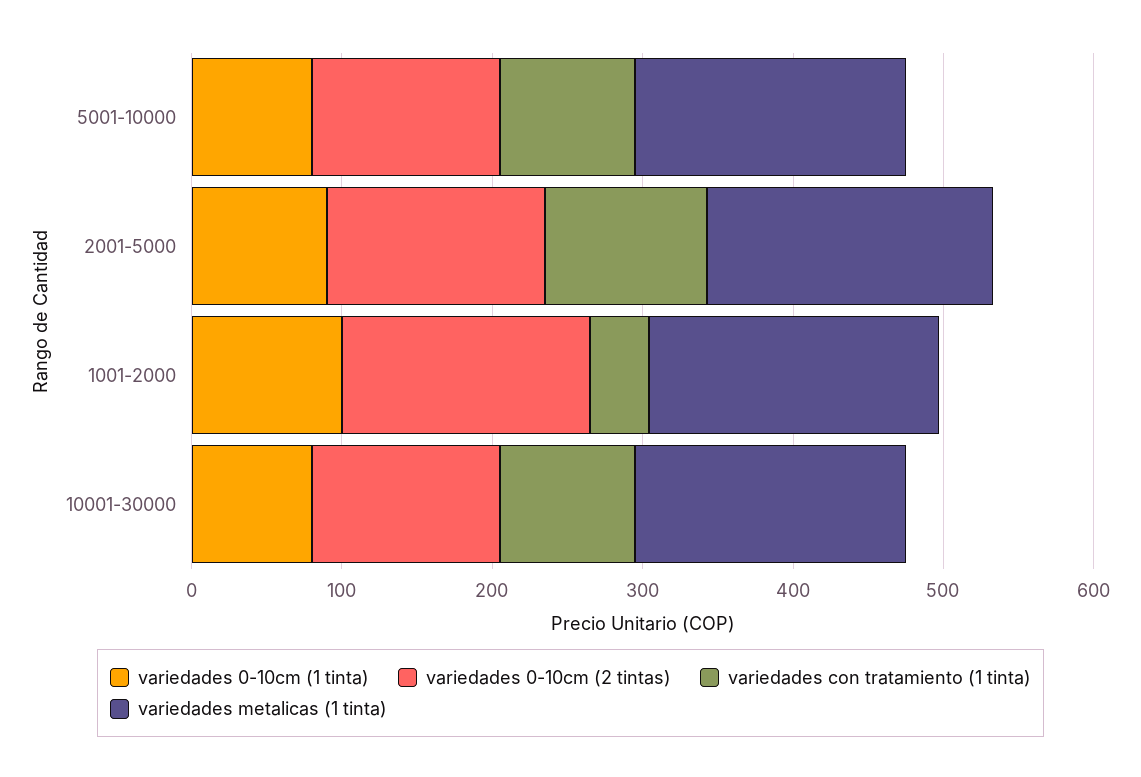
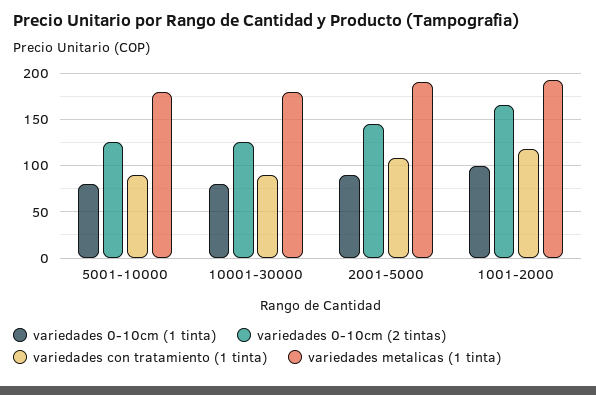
  {
    "variedades 0-10cm (1 tinta)": {
      "5001-10000": 80,
      "2001-5000": 90,
      "1001-2000": 100,
      "10001-30000": 80
    },
    "variedades 0-10cm (2 tintas)": {
      "5001-10000": 130,
      "2001-5000": 150,
      "1001-2000": 170,
      "10001-30000": 130
    },
    "variedades con tratamiento (1 tinta)": {
      "5001-10000": 90,
      "2001-5000": 110,
-     "1001-2000": 40,
+     "1001-2000": 120,
      "10001-30000": 90
    },
    "variedades metalicas (1 tinta)": {
      "5001-10000": 180,
      "2001-5000": 190,
      "1001-2000": 190,
      "10001-30000": 180
    }
  }

